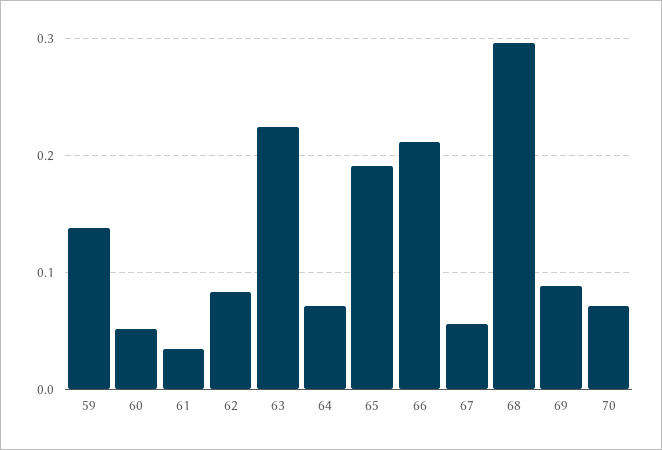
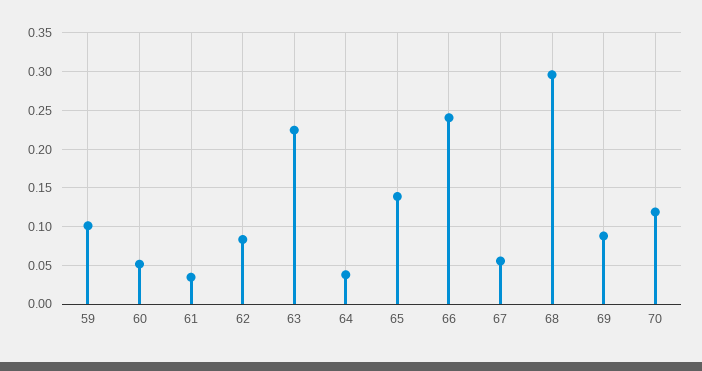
  {
-   "59": 0.14,
+   "59": 0.1,
    "60": 0.05,
    "61": 0.03,
    "62": 0.08,
    "63": 0.22,
-   "64": 0.07,
+   "64": 0.04,
-   "65": 0.19,
+   "65": 0.14,
-   "66": 0.21,
+   "66": 0.24,
    "67": 0.06,
    "68": 0.3,
    "69": 0.09,
-   "70": 0.07
+   "70": 0.12
  }

